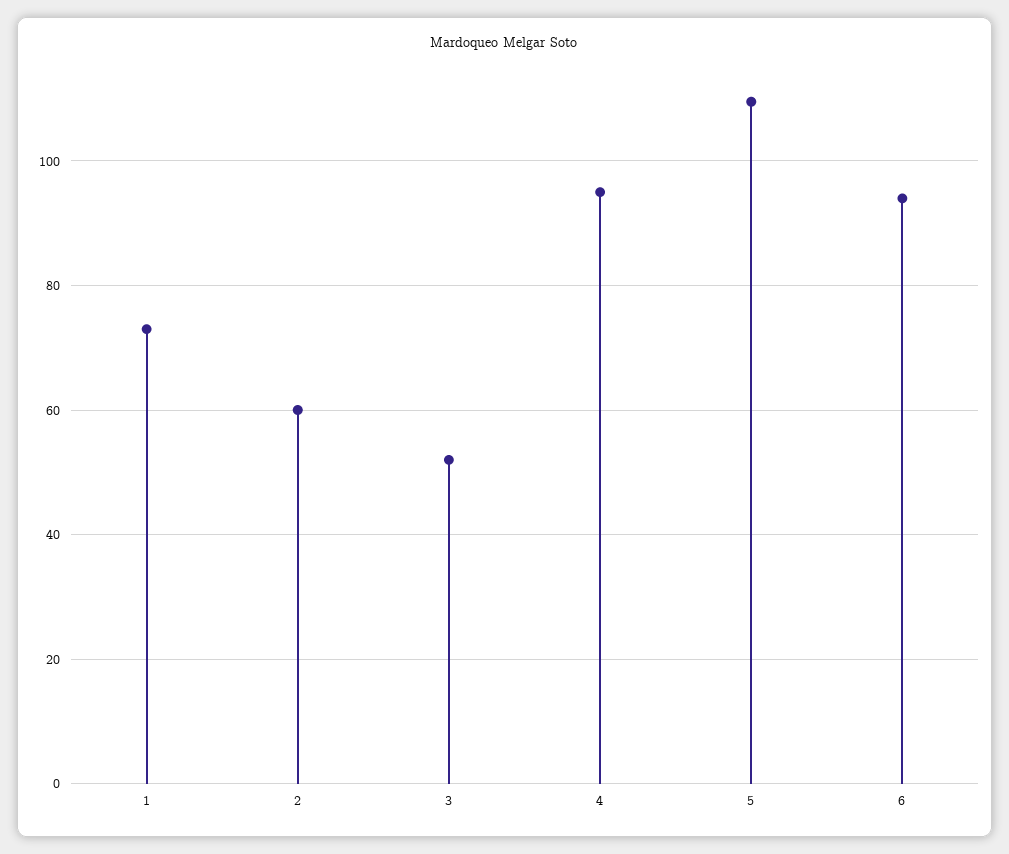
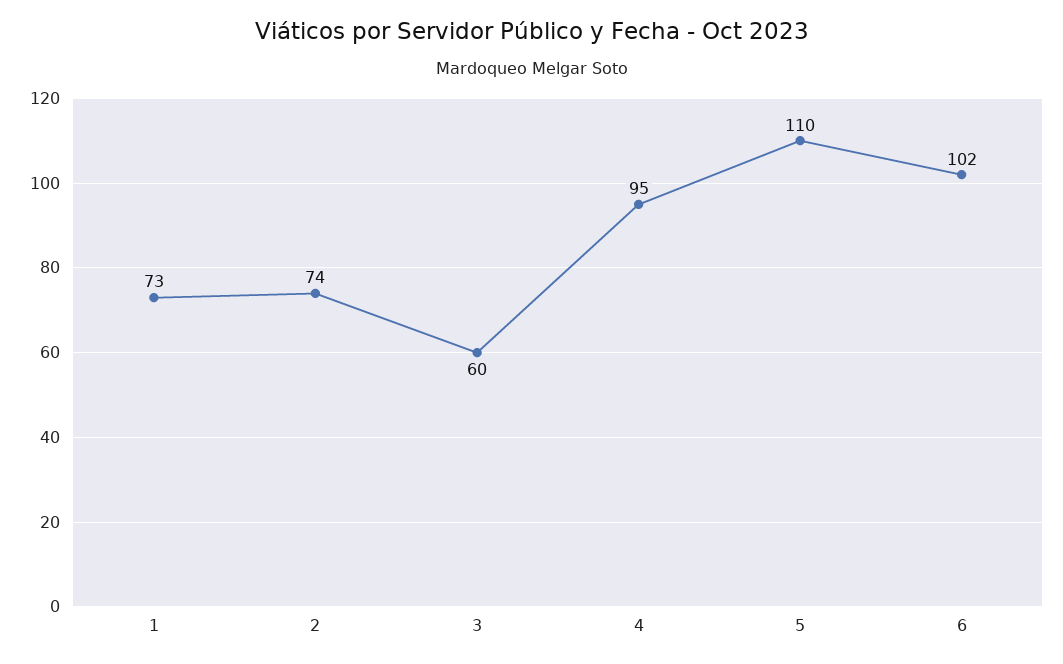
  {
    "1": 73,
-   "2": 60,
+   "2": 74,
-   "3": 52,
+   "3": 60,
    "4": 95,
    "5": 110,
-   "6": 94
+   "6": 102
  }

